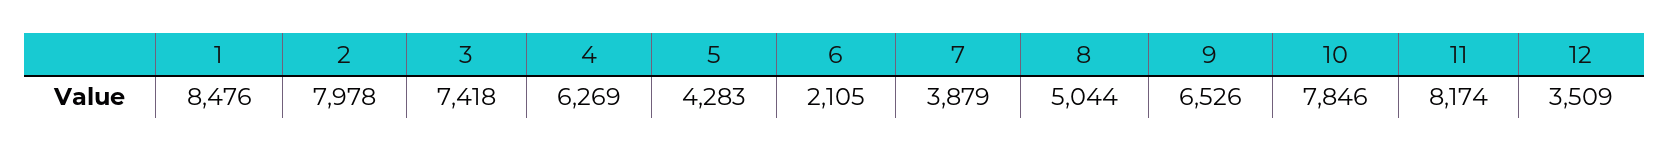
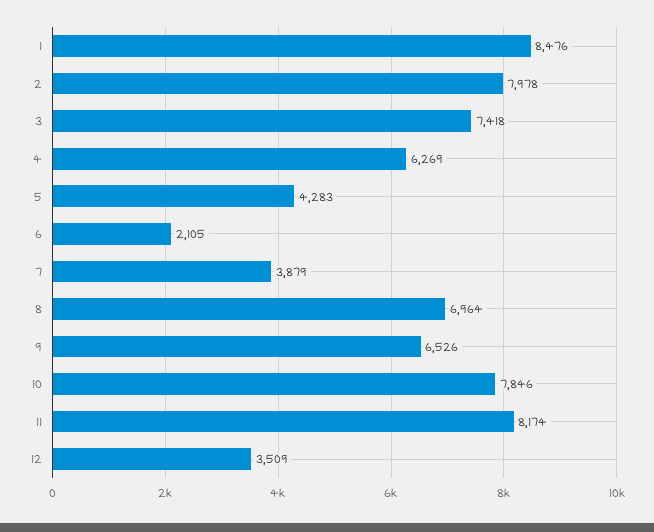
  {
    "1": 8476,
    "2": 7978,
    "3": 7418,
    "4": 6269,
    "5": 4283,
    "6": 2105,
    "7": 3879,
-   "8": 5044,
+   "8": 6964,
    "9": 6526,
    "10": 7846,
    "11": 8174,
    "12": 3509
  }

